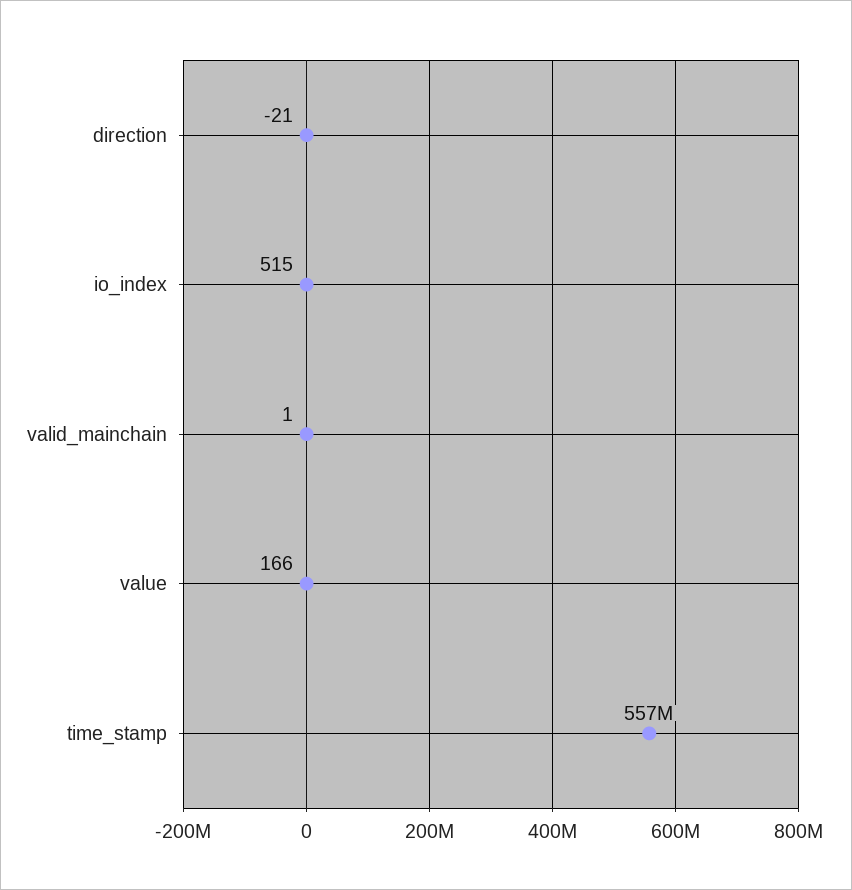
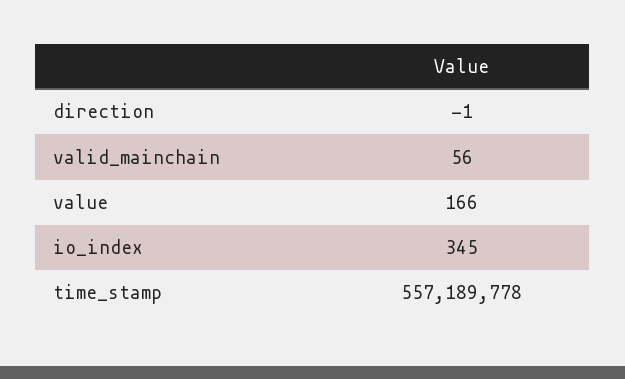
  {
-   "direction": -21,
+   "direction": -1,
-   "io_index": 515,
+   "io_index": 345,
-   "valid_mainchain": 1,
+   "valid_mainchain": 56,
    "value": 166,
    "time_stamp": 557189778
  }

